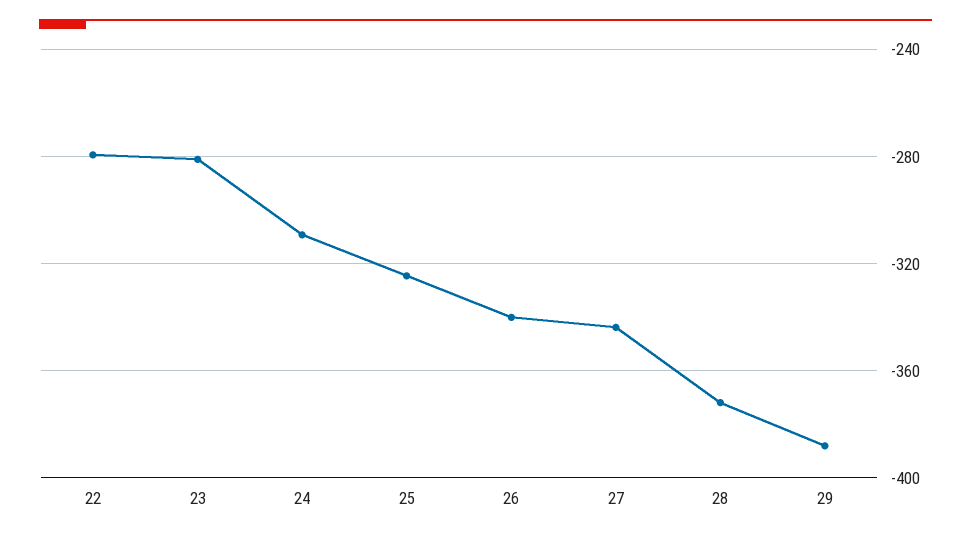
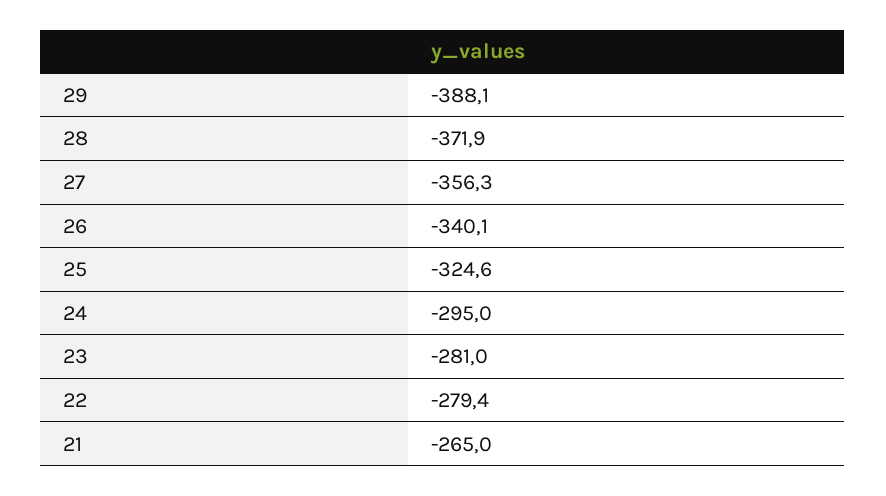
  {
    "22": -279.4,
    "23": -281,
-   "24": -310,
+   "24": -295,
    "25": -324.6,
    "26": -340.1,
-   "27": -345,
+   "27": -356.3,
    "28": -371.9,
-   "29": -388.1
+   "29": -388.1,
+   "21": -265
  }

